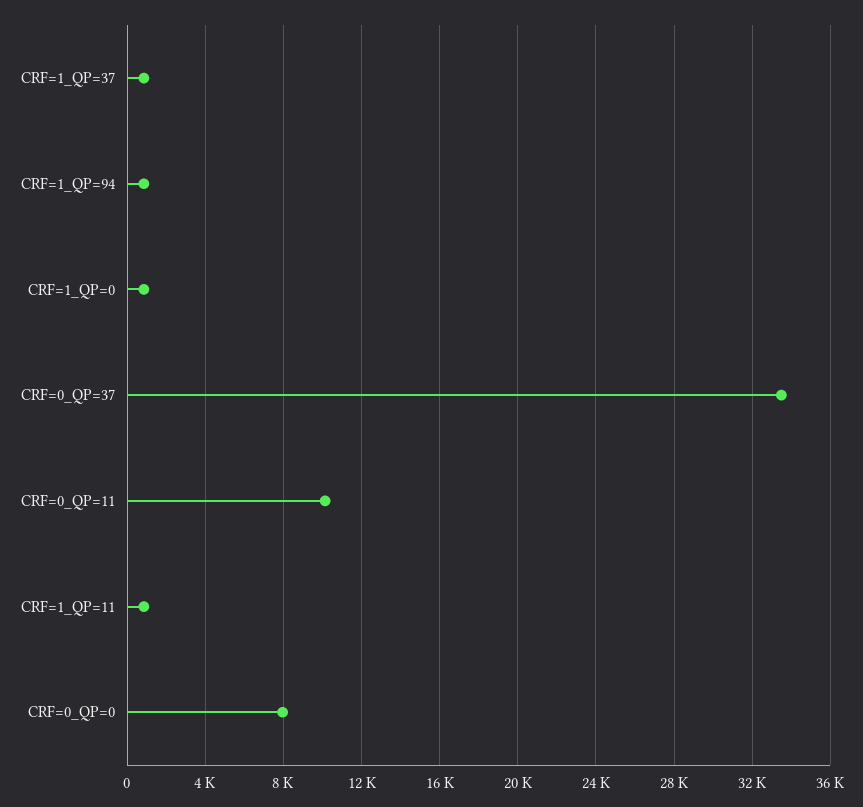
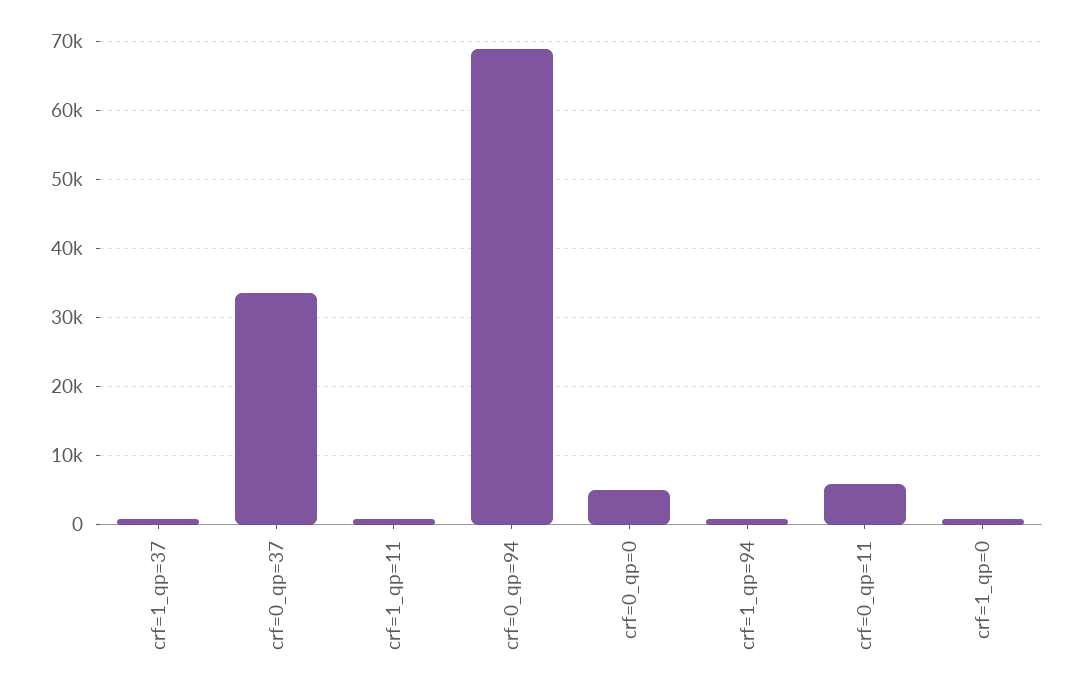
  {
    "CRF=1_QP=37": 1000,
    "CRF=1_QP=94": 1000,
    "CRF=1_QP=0": 1000,
    "CRF=0_QP=37": 33500,
-   "CRF=0_QP=11": 10000,
+   "CRF=0_QP=11": 6000,
    "CRF=1_QP=11": 1000,
-   "CRF=0_QP=0": 8000
+   "CRF=0_QP=0": 5000,
+   "crf=0_qp=94": 69000
  }

